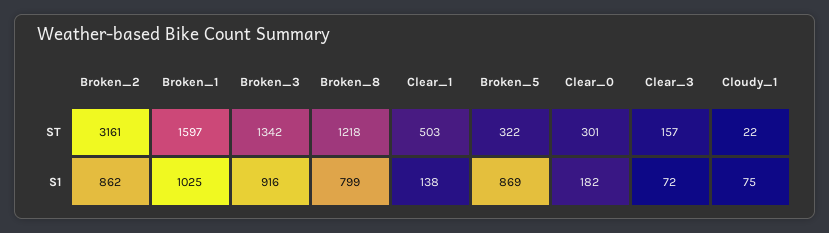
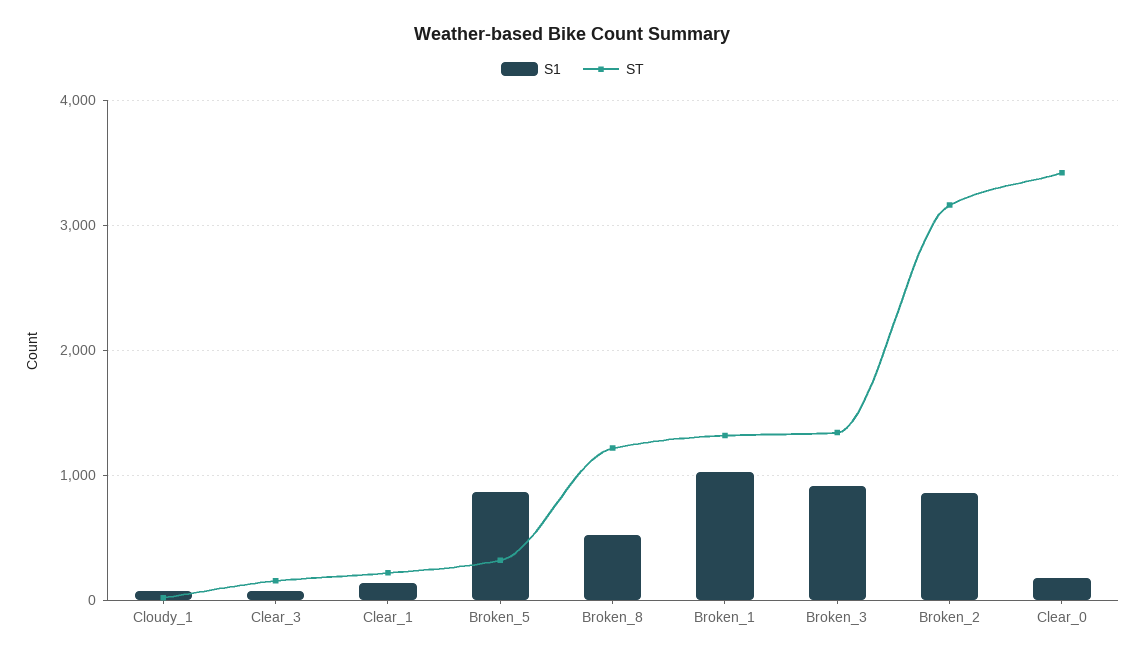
  {
    "ST": {
      "Broken_2": 3161,
-     "Broken_1": 1597,
+     "Broken_1": 1300,
      "Broken_3": 1342,
      "Broken_8": 1218,
-     "Clear_1": 503,
+     "Clear_1": 200,
      "Broken_5": 322,
-     "Clear_0": 301,
+     "Clear_0": 3400,
      "Clear_3": 157,
      "Cloudy_1": 22
    },
    "S1": {
      "Broken_2": 862,
      "Broken_1": 1025,
      "Broken_3": 916,
-     "Broken_8": 799,
+     "Broken_8": 500,
      "Clear_1": 138,
      "Broken_5": 869,
      "Clear_0": 182,
      "Clear_3": 72,
      "Cloudy_1": 75
    }
  }

